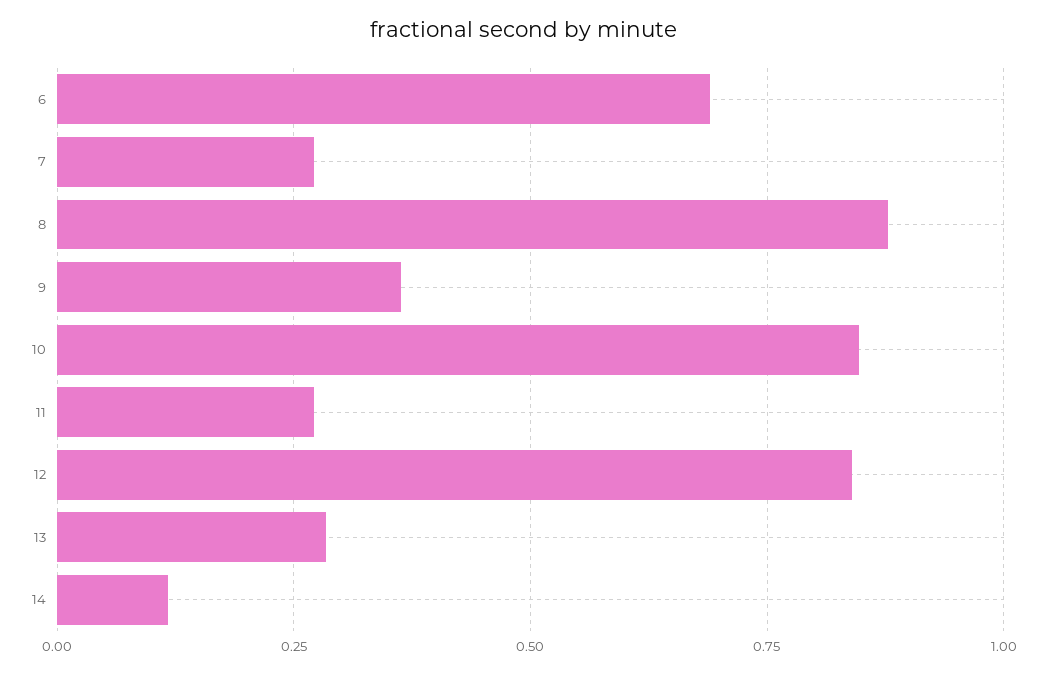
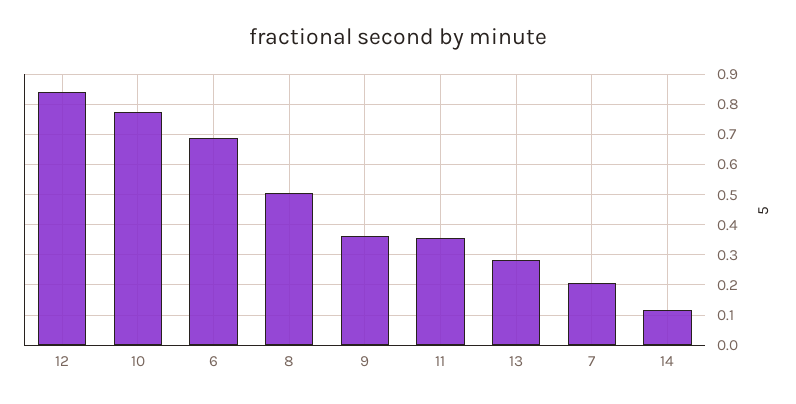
  {
    "6": 0.68,
-   "7": 0.275,
+   "7": 0.2,
-   "8": 0.875,
+   "8": 0.5,
    "9": 0.36,
-   "10": 0.85,
+   "10": 0.78,
-   "11": 0.275,
+   "11": 0.36,
    "12": 0.84,
    "13": 0.28,
    "14": 0.12
  }

